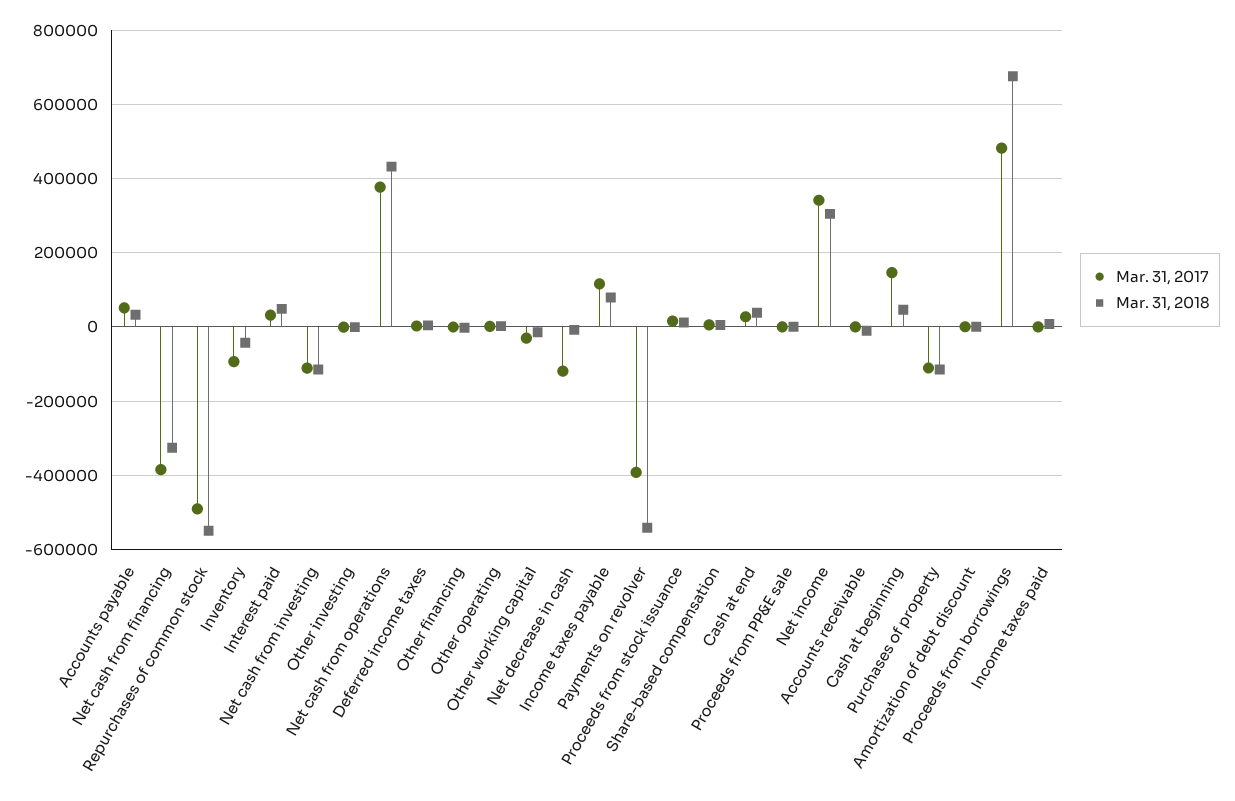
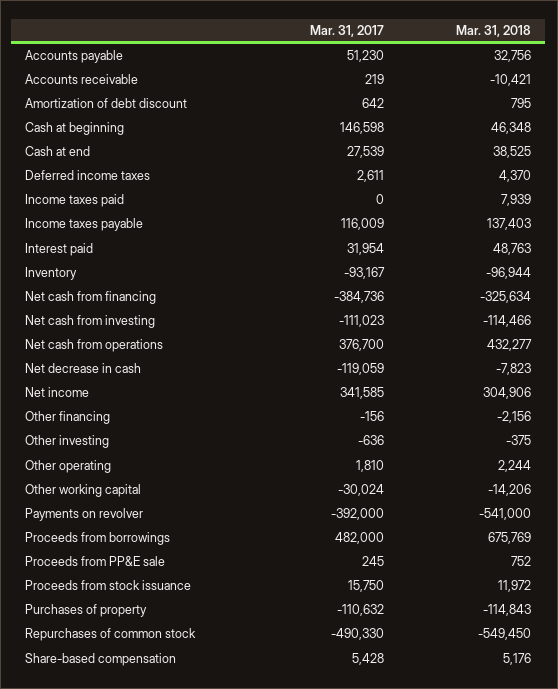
  {
    "Mar. 31, 2017": {
      "Accounts payable": 51230,
      "Net cash from financing": -384736,
      "Repurchases of common stock": -490330,
      "Inventory": -93167,
      "Interest paid": 31954,
      "Net cash from investing": -111023,
      "Other investing": -636,
      "Net cash from operations": 376700,
      "Deferred income taxes": 2611,
      "Other financing": -156,
      "Other operating": 1810,
      "Other working capital": -30024,
      "Net decrease in cash": -119059,
      "Income taxes payable": 116009,
      "Payments on revolver": -392000,
      "Proceeds from stock issuance": 15750,
      "Share-based compensation": 5428,
      "Cash at end": 27539,
      "Proceeds from PP&E sale": 245,
      "Net income": 341585,
      "Accounts receivable": 219,
      "Cash at beginning": 146598,
      "Purchases of property": -110632,
      "Amortization of debt discount": 642,
      "Proceeds from borrowings": 482000,
      "Income taxes paid": 0
    },
    "Mar. 31, 2018": {
      "Accounts payable": 32756,
      "Net cash from financing": -325634,
      "Repurchases of common stock": -549450,
-     "Inventory": -40000,
+     "Inventory": -96944,
      "Interest paid": 48763,
      "Net cash from investing": -114466,
      "Other investing": -375,
      "Net cash from operations": 432277,
      "Deferred income taxes": 4370,
      "Other financing": -2156,
      "Other operating": 2244,
      "Other working capital": -14206,
      "Net decrease in cash": -7823,
-     "Income taxes payable": 80000,
+     "Income taxes payable": 137403,
      "Payments on revolver": -541000,
      "Proceeds from stock issuance": 11972,
      "Share-based compensation": 5176,
      "Cash at end": 38525,
      "Proceeds from PP&E sale": 752,
      "Net income": 304906,
      "Accounts receivable": -10421,
      "Cash at beginning": 46348,
      "Purchases of property": -114843,
      "Amortization of debt discount": 795,
      "Proceeds from borrowings": 675769,
      "Income taxes paid": 7939
    }
  }

